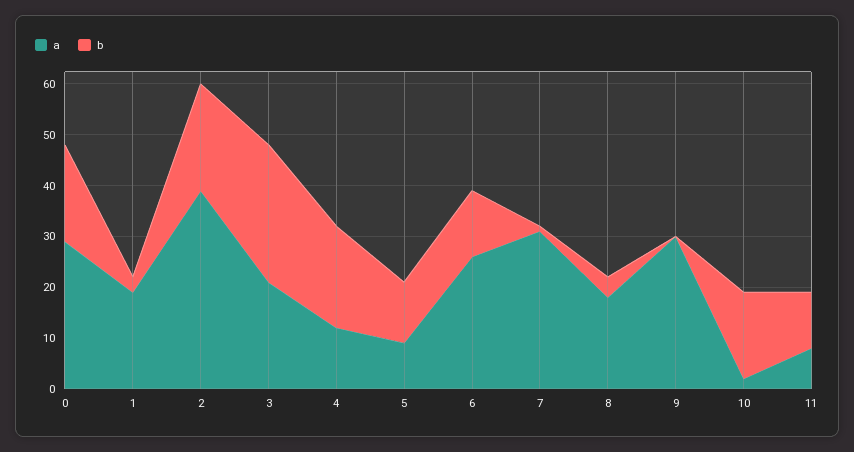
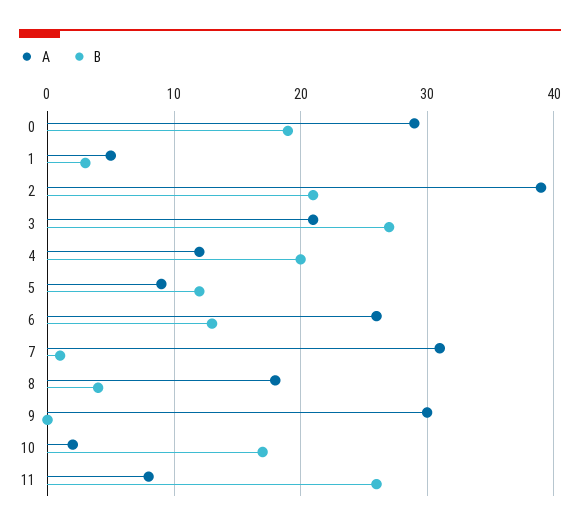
  {
    "a": {
      "0": 29,
-     "1": 20,
+     "1": 5,
      "2": 39,
      "3": 21,
      "4": 12,
      "5": 9,
      "6": 26,
      "7": 31,
      "8": 18,
      "9": 30,
      "10": 2,
      "11": 8
    },
    "b": {
      "0": 19,
      "1": 3,
      "2": 21,
      "3": 27,
      "4": 20,
      "5": 12,
      "6": 13,
      "7": 1,
      "8": 4,
      "9": 0,
      "10": 17,
-     "11": 10
+     "11": 26
    }
  }

